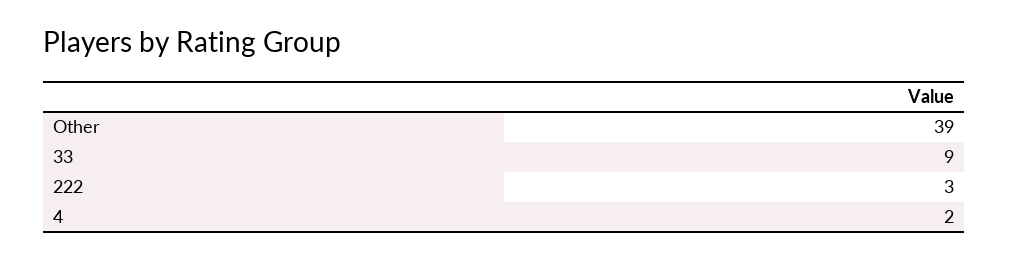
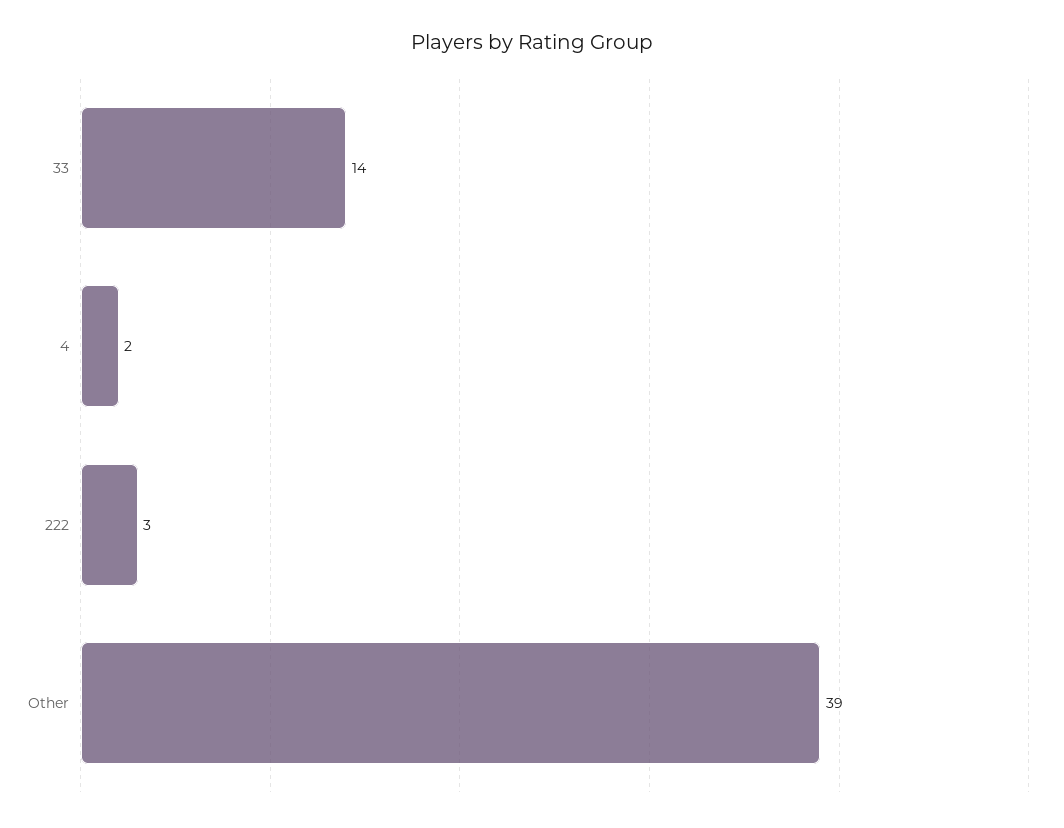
  {
    "Other": 39,
-   "33": 9,
+   "33": 14,
    "222": 3,
    "4": 2
  }

